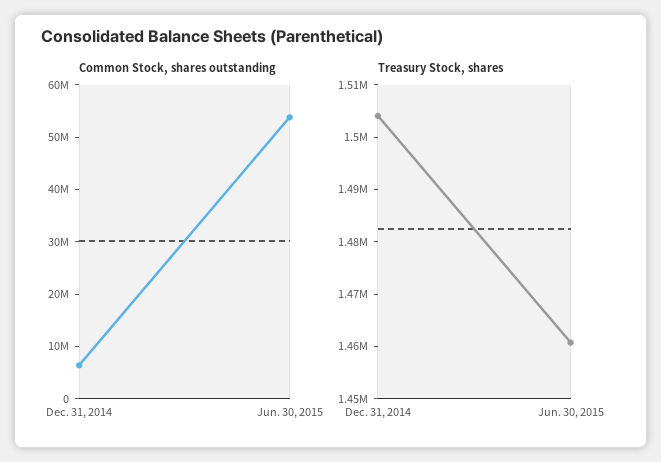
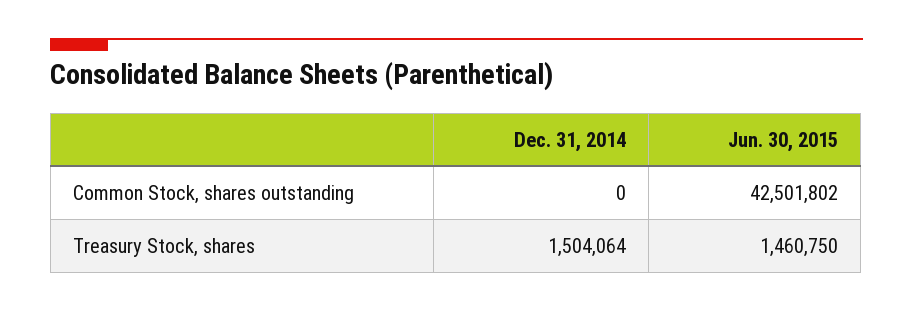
  {
    "Common Stock, shares outstanding": {
-     "Dec. 31, 2014": 6000000,
+     "Dec. 31, 2014": 0,
-     "Jun. 30, 2015": 54000000
+     "Jun. 30, 2015": 42501802
    },
    "Treasury Stock, shares": {
      "Dec. 31, 2014": 1504064,
      "Jun. 30, 2015": 1460750
    }
  }

